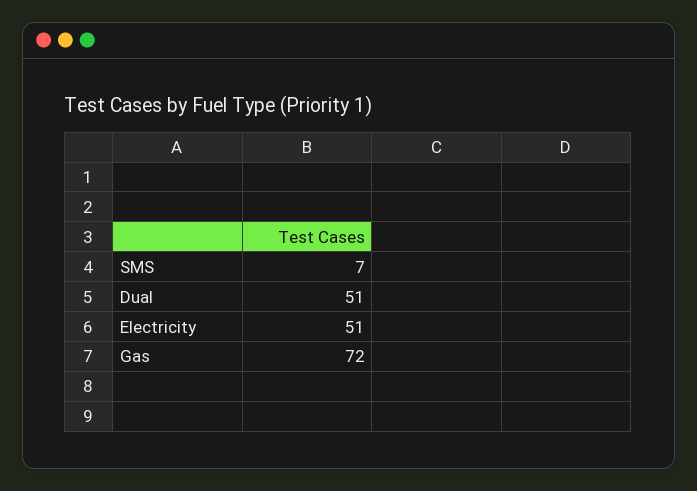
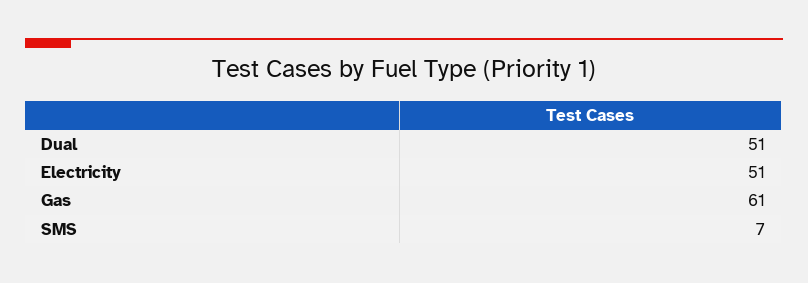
  {
    "SMS": 7,
    "Dual": 51,
    "Electricity": 51,
-   "Gas": 72
+   "Gas": 61
  }

